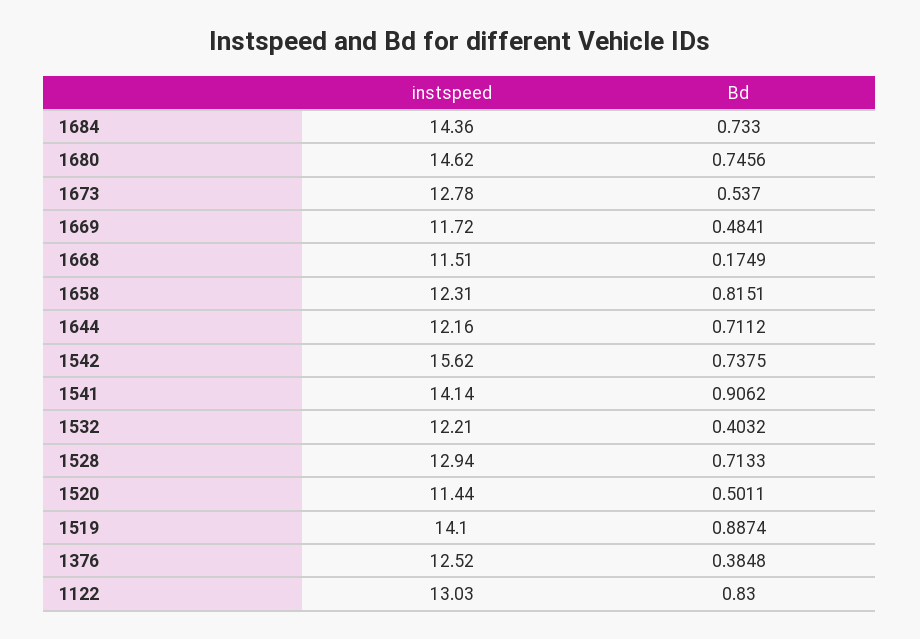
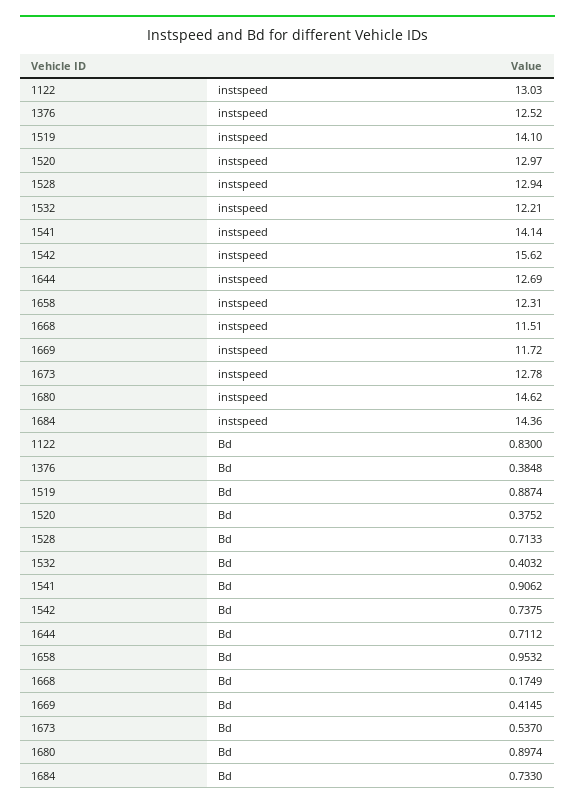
  {
    "instspeed": {
      "1684": 14.36,
      "1680": 14.62,
      "1673": 12.78,
      "1669": 11.72,
      "1668": 11.51,
      "1658": 12.31,
-     "1644": 12.16,
+     "1644": 12.69,
      "1542": 15.62,
      "1541": 14.14,
      "1532": 12.21,
      "1528": 12.94,
-     "1520": 11.44,
+     "1520": 12.97,
      "1519": 14.1,
      "1376": 12.52,
      "1122": 13.03
    },
    "Bd": {
      "1684": 0.733,
-     "1680": 0.7456,
+     "1680": 0.8974,
      "1673": 0.537,
-     "1669": 0.4841,
+     "1669": 0.4145,
      "1668": 0.1749,
-     "1658": 0.8151,
+     "1658": 0.9532,
      "1644": 0.7112,
      "1542": 0.7375,
      "1541": 0.9062,
      "1532": 0.4032,
      "1528": 0.7133,
-     "1520": 0.5011,
+     "1520": 0.3752,
      "1519": 0.8874,
      "1376": 0.3848,
      "1122": 0.83
    }
  }

